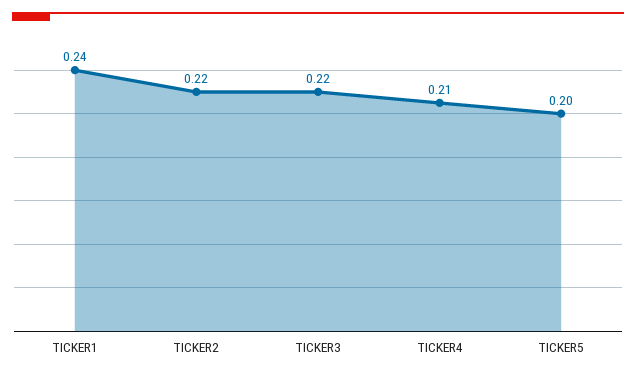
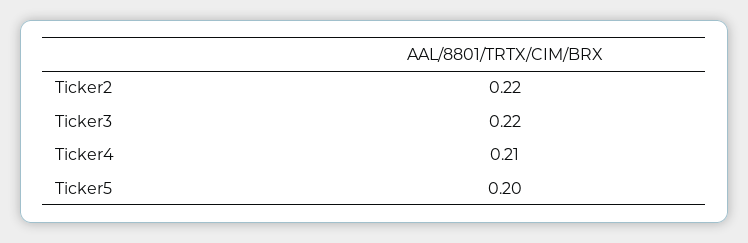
  {
-   "TICKER1": 0.24,
    "TICKER2": 0.22,
    "TICKER3": 0.22,
    "TICKER4": 0.21,
    "TICKER5": 0.2
  }

